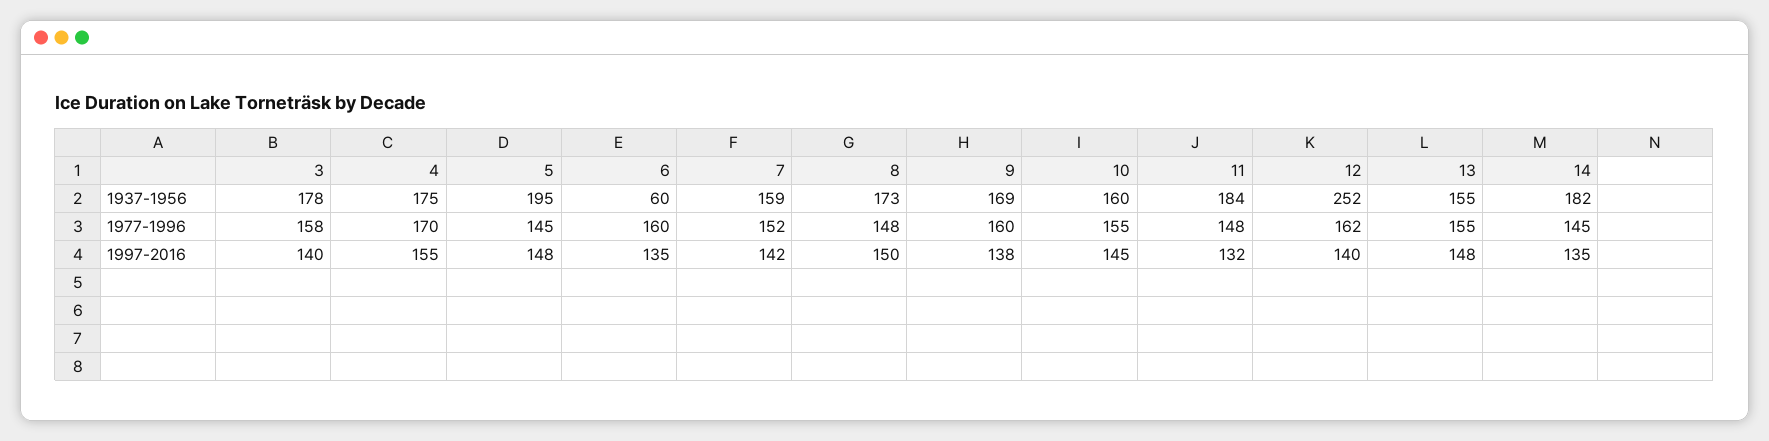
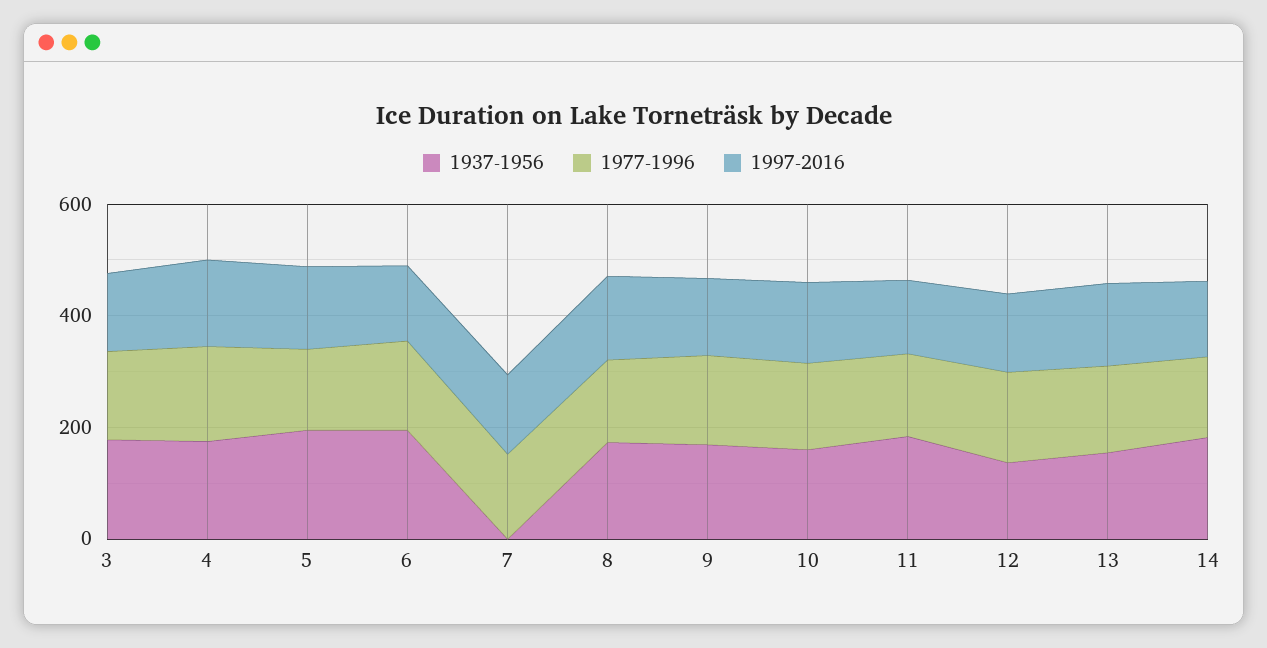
  {
    "1937-1956": {
      "3": 178,
      "4": 175,
      "5": 195,
-     "6": 60,
+     "6": 200,
-     "7": 159,
+     "7": 0,
      "8": 173,
      "9": 169,
      "10": 160,
      "11": 184,
-     "12": 252,
+     "12": 150,
      "13": 155,
      "14": 182
    },
    "1977-1996": {
      "3": 158,
      "4": 170,
      "5": 145,
      "6": 160,
      "7": 152,
      "8": 148,
      "9": 160,
      "10": 155,
      "11": 148,
      "12": 162,
      "13": 155,
      "14": 145
    },
    "1997-2016": {
      "3": 140,
      "4": 155,
      "5": 148,
      "6": 135,
      "7": 142,
      "8": 150,
      "9": 138,
      "10": 145,
      "11": 132,
      "12": 140,
      "13": 148,
      "14": 135
    }
  }

